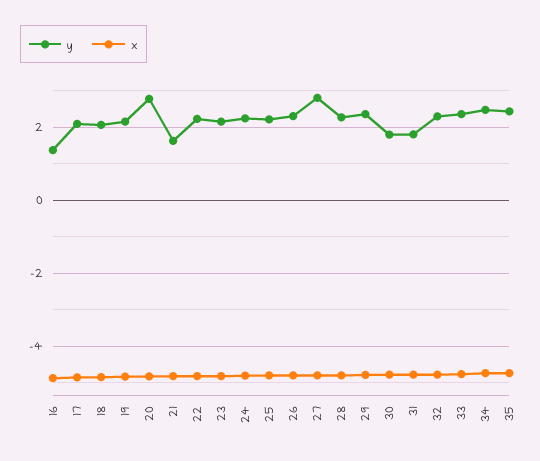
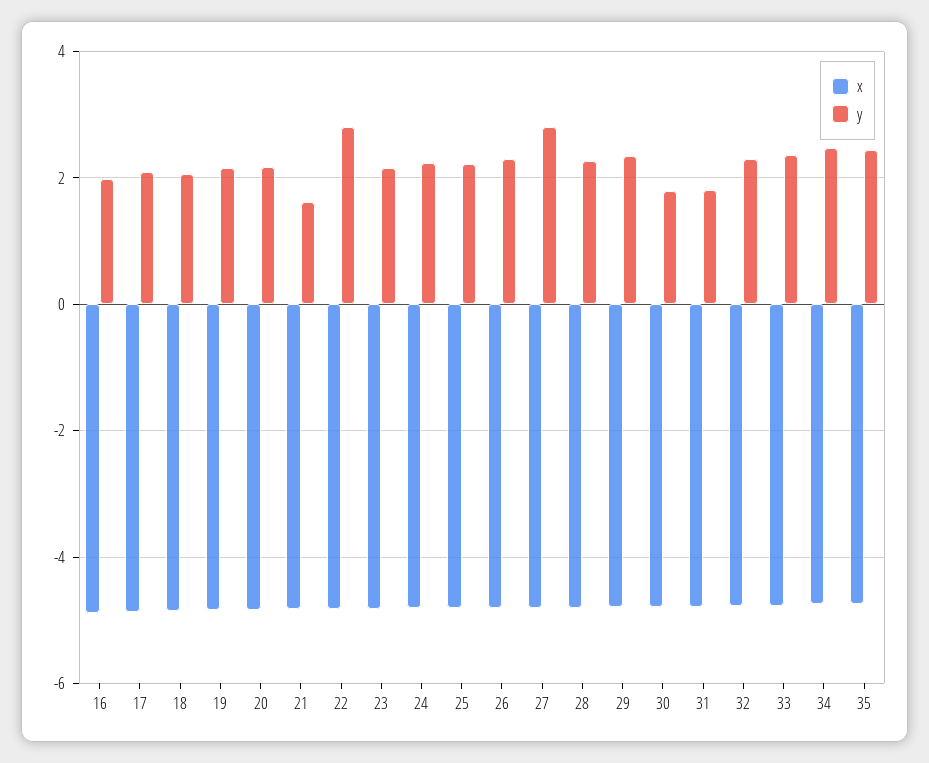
  {
    "y": {
-     "16": 1.4,
+     "16": 2,
      "17": 2,
      "18": 2,
      "19": 2.2,
-     "20": 2.8,
+     "20": 2.2,
      "21": 1.6,
-     "22": 2.2,
+     "22": 2.8,
      "23": 2.2,
      "24": 2.2,
      "25": 2.2,
      "26": 2.4,
      "27": 2.8,
      "28": 2.2,
      "29": 2.4,
      "30": 1.8,
      "31": 1.8,
      "32": 2.2,
      "33": 2.4,
      "34": 2.4,
      "35": 2.4
    },
    "x": {
      "16": -4.8,
      "17": -4.8,
      "18": -4.8,
      "19": -4.8,
      "20": -4.8,
      "21": -4.8,
      "22": -4.8,
      "23": -4.8,
      "24": -4.8,
      "25": -4.8,
      "26": -4.8,
      "27": -4.8,
      "28": -4.8,
      "29": -4.8,
      "30": -4.8,
      "31": -4.8,
      "32": -4.8,
      "33": -4.8,
      "34": -4.8,
      "35": -4.8
    }
  }

